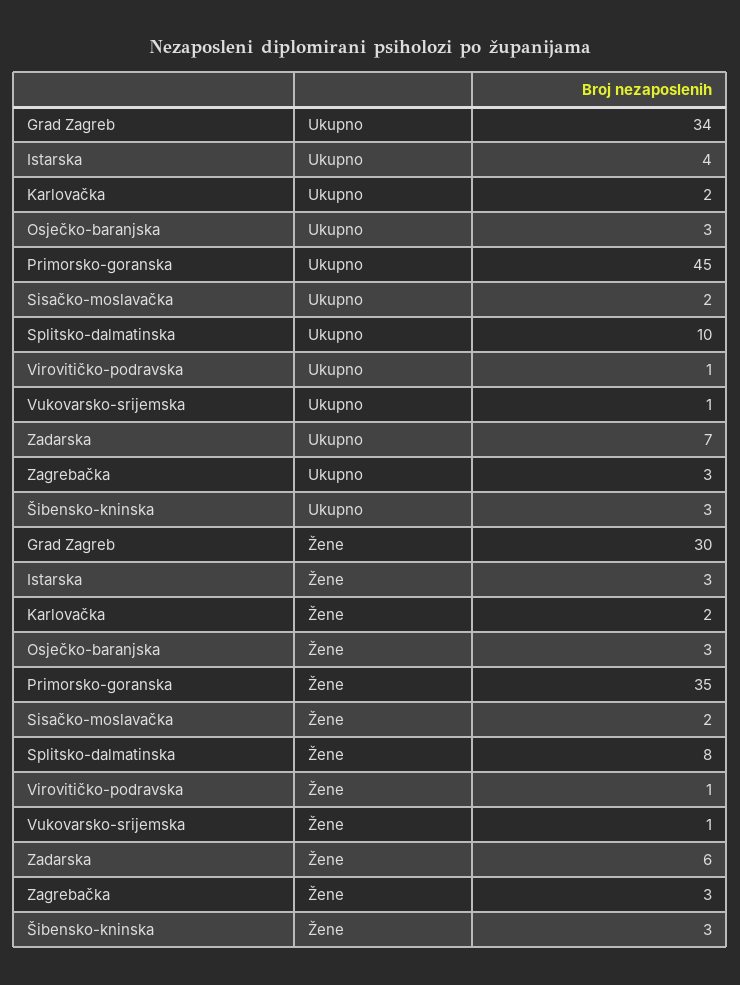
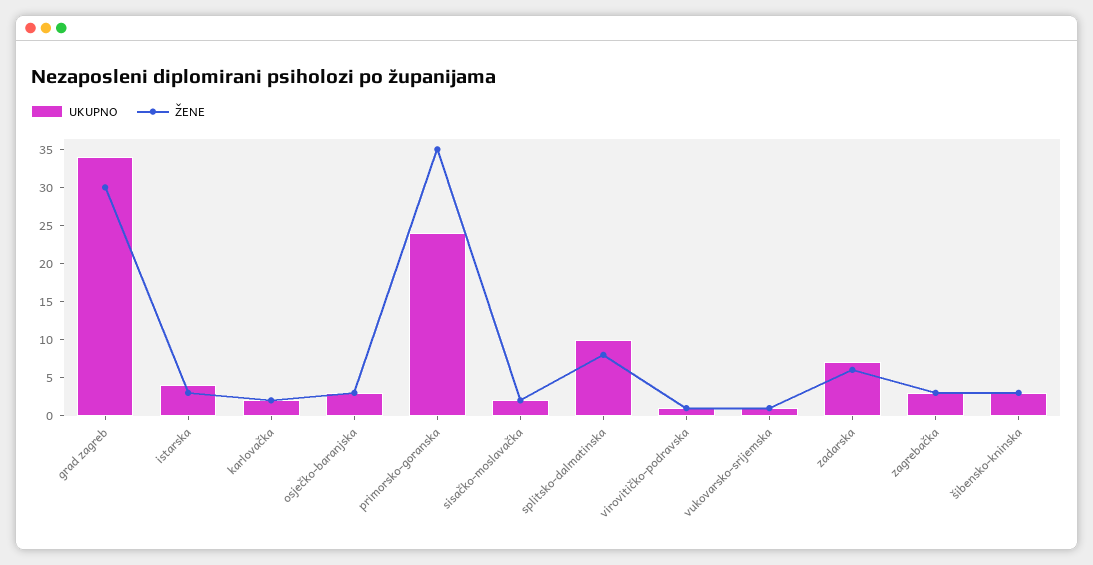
  {
    "Ukupno": {
      "Grad Zagreb": 34,
      "Istarska": 4,
      "Karlovačka": 2,
      "Osječko-baranjska": 3,
-     "Primorsko-goranska": 45,
+     "Primorsko-goranska": 25,
      "Sisačko-moslavačka": 2,
      "Splitsko-dalmatinska": 10,
      "Virovitičko-podravska": 1,
      "Vukovarsko-srijemska": 1,
      "Zadarska": 7,
      "Zagrebačka": 3,
      "Šibensko-kninska": 3
    },
    "Žene": {
      "Grad Zagreb": 30,
      "Istarska": 3,
      "Karlovačka": 2,
      "Osječko-baranjska": 3,
      "Primorsko-goranska": 35,
      "Sisačko-moslavačka": 2,
      "Splitsko-dalmatinska": 8,
      "Virovitičko-podravska": 1,
      "Vukovarsko-srijemska": 1,
      "Zadarska": 6,
      "Zagrebačka": 3,
      "Šibensko-kninska": 3
    }
  }

